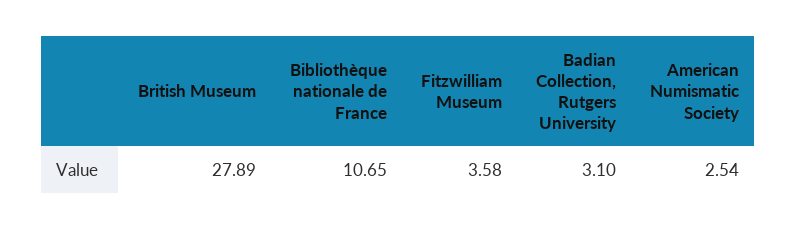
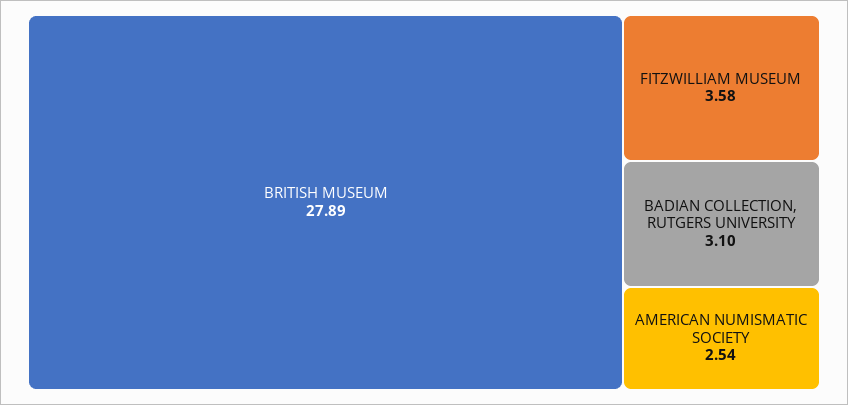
  {
    "British Museum": 27.89,
-   "Bibliothèque nationale de France": 10.65,
    "Fitzwilliam Museum": 3.58,
    "Badian Collection, Rutgers University": 3.1,
    "American Numismatic Society": 2.54
  }

